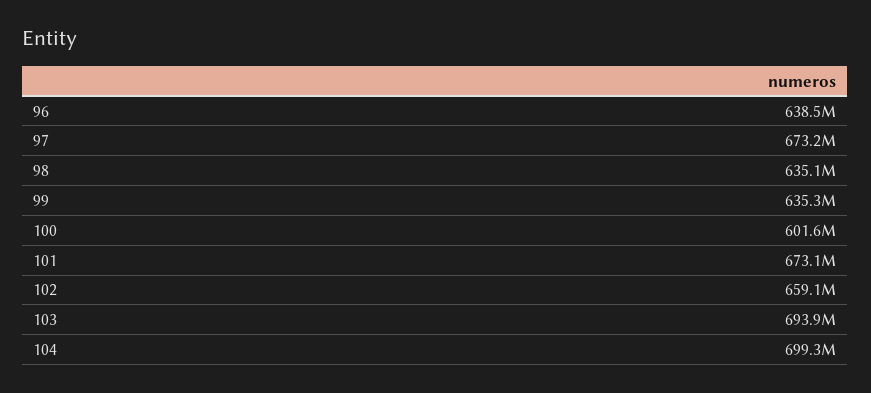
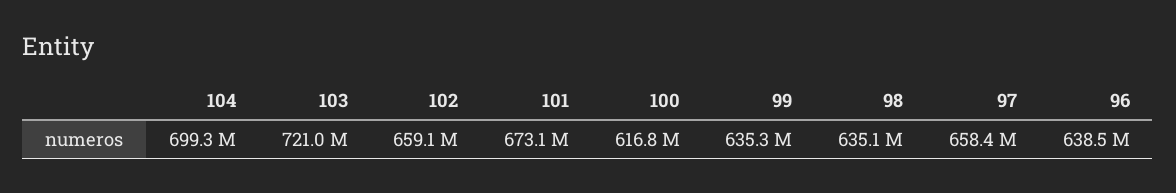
  {
    "96": 638500000,
-   "97": 673200000,
+   "97": 658400000,
    "98": 635100000,
    "99": 635300000,
-   "100": 601600000,
+   "100": 616800000,
    "101": 673100000,
    "102": 659100000,
-   "103": 693900000,
+   "103": 721000000,
    "104": 699300000
  }

